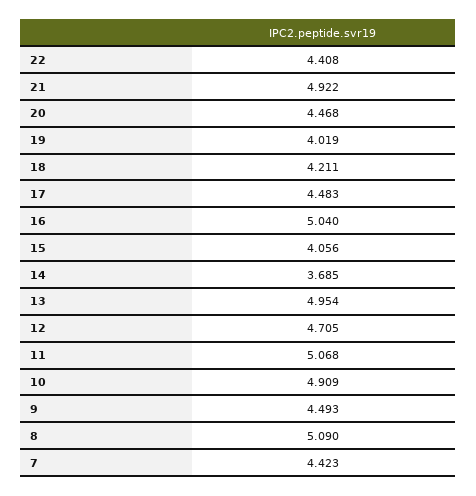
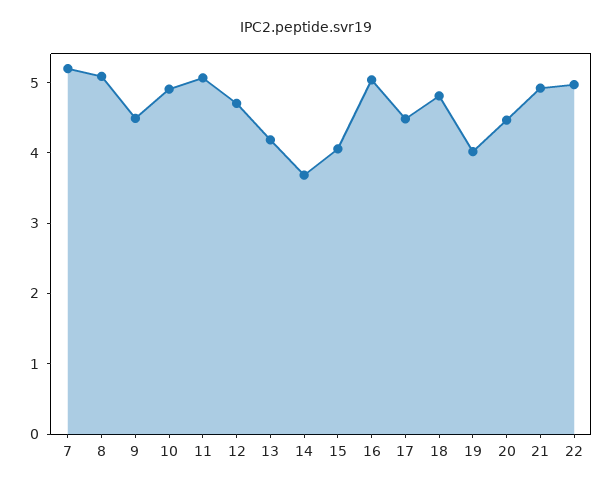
  {
-   "22": 4.408,
+   "22": 5,
    "21": 4.922,
    "20": 4.468,
    "19": 4.019,
-   "18": 4.211,
+   "18": 4.8,
    "17": 4.483,
    "16": 5.04,
    "15": 4.056,
    "14": 3.685,
-   "13": 4.954,
+   "13": 4.2,
    "12": 4.705,
    "11": 5.068,
    "10": 4.909,
    "9": 4.493,
    "8": 5.09,
-   "7": 4.423
+   "7": 5.2
  }

